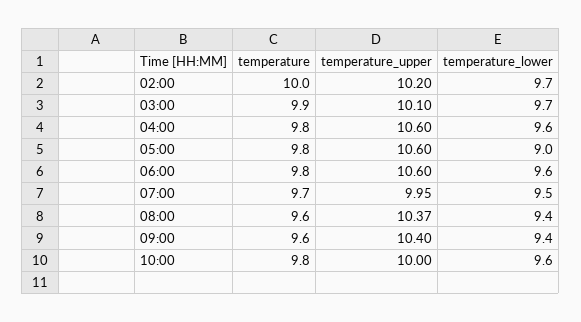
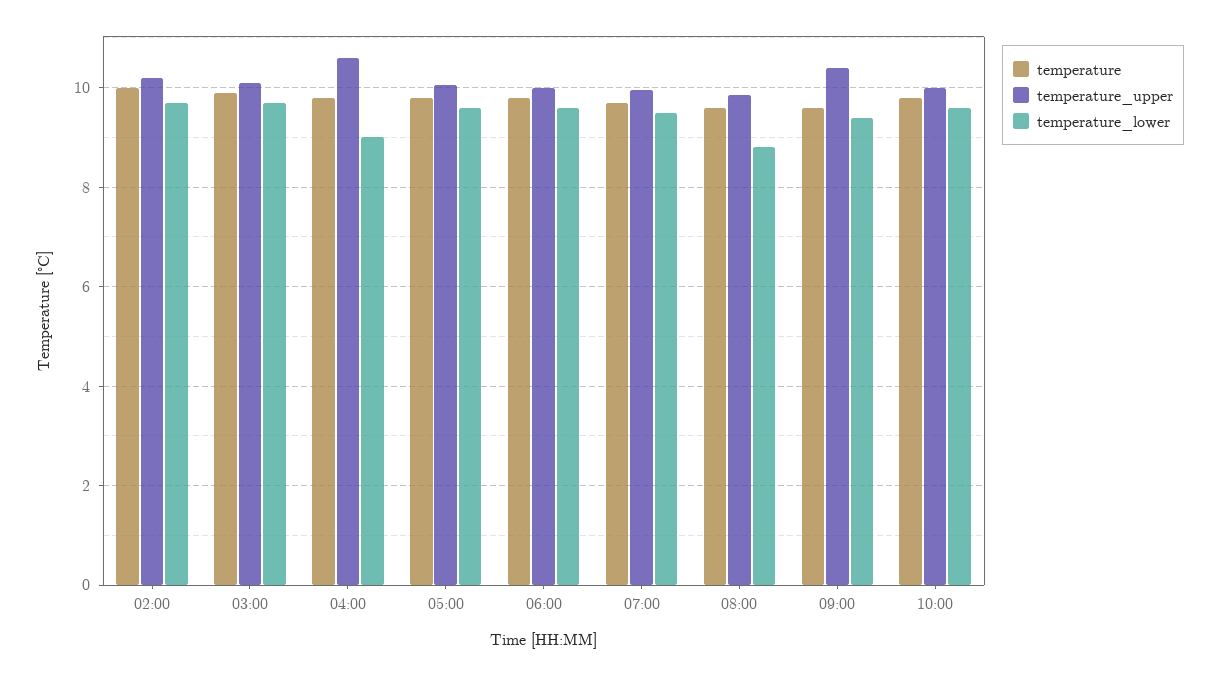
  {
    "temperature": {
      "02:00": 10,
      "03:00": 9.9,
      "04:00": 9.8,
      "05:00": 9.8,
      "06:00": 9.8,
      "07:00": 9.7,
      "08:00": 9.6,
      "09:00": 9.6,
      "10:00": 9.8
    },
    "temperature_upper": {
      "02:00": 10.2,
      "03:00": 10.1,
      "04:00": 10.6,
-     "05:00": 10.6,
+     "05:00": 10,
-     "06:00": 10.6,
+     "06:00": 10,
      "07:00": 9.95,
-     "08:00": 10.37,
+     "08:00": 9.8,
      "09:00": 10.4,
      "10:00": 10
    },
    "temperature_lower": {
      "02:00": 9.7,
      "03:00": 9.7,
-     "04:00": 9.6,
+     "04:00": 9,
-     "05:00": 9,
+     "05:00": 9.6,
      "06:00": 9.6,
      "07:00": 9.5,
-     "08:00": 9.4,
+     "08:00": 8.8,
      "09:00": 9.4,
      "10:00": 9.6
    }
  }

